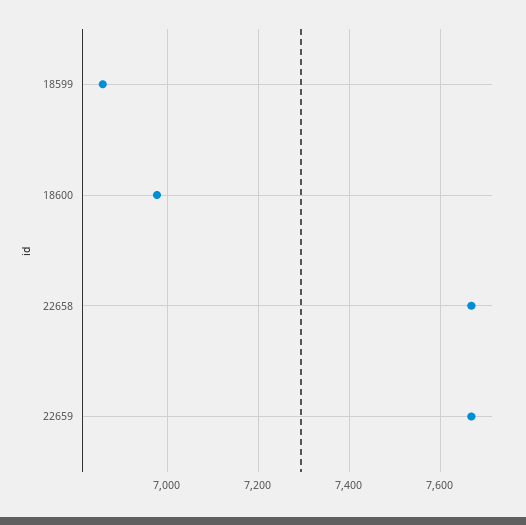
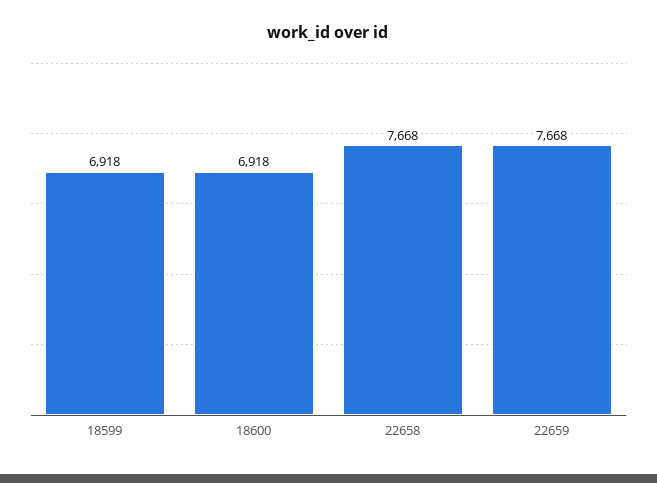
  {
-   "18599": 6860,
+   "18599": 6918,
-   "18600": 6980,
+   "18600": 6918,
    "22658": 7668,
    "22659": 7668
  }

